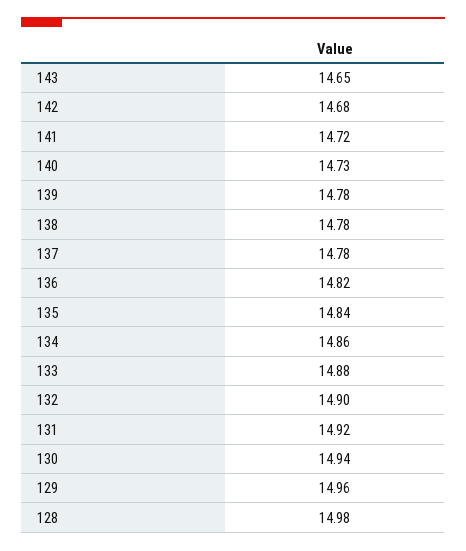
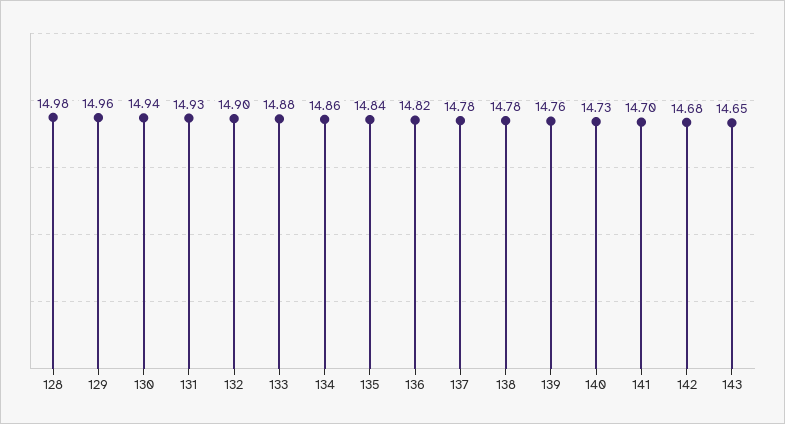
  {
    "143": 14.65,
    "142": 14.68,
-   "141": 14.72,
+   "141": 14.7,
    "140": 14.73,
-   "139": 14.78,
+   "139": 14.76,
    "138": 14.78,
    "137": 14.78,
    "136": 14.82,
    "135": 14.84,
    "134": 14.86,
    "133": 14.88,
    "132": 14.9,
-   "131": 14.92,
+   "131": 14.93,
    "130": 14.94,
    "129": 14.96,
    "128": 14.98
  }

